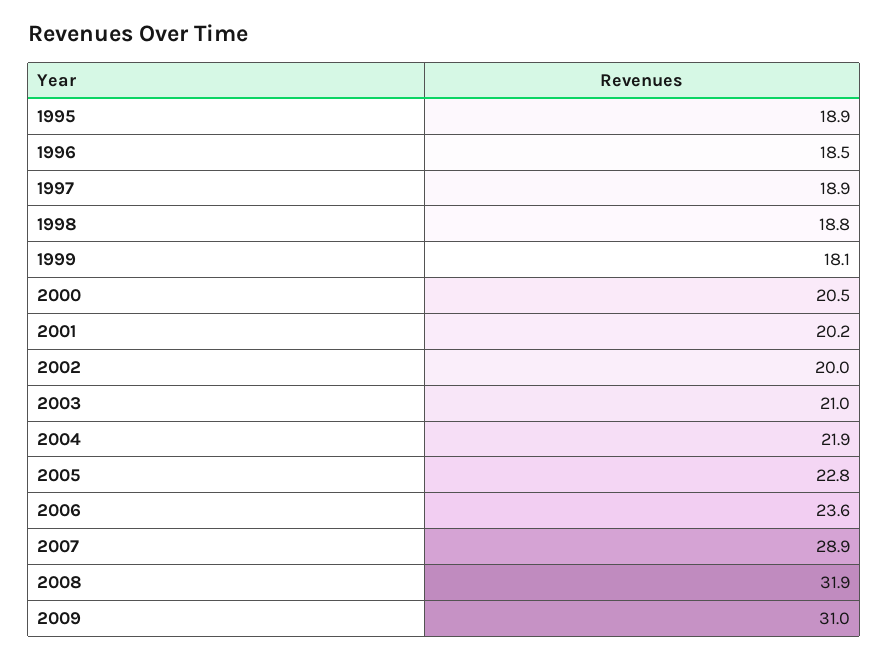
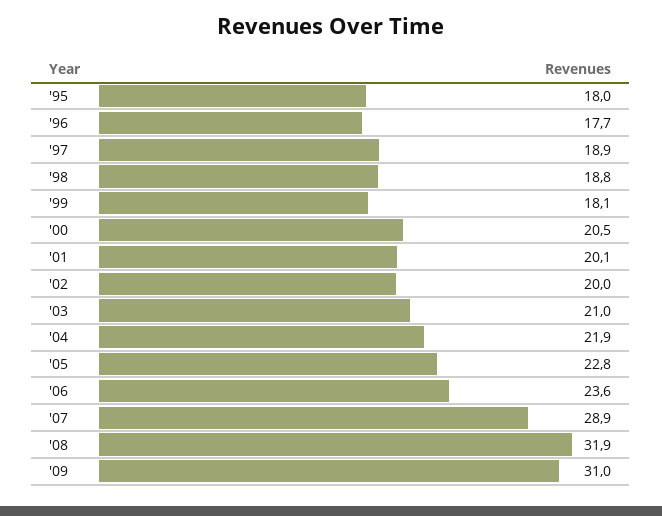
  {
-   "1995": 18.9,
+   "1995": 18,
-   "1996": 18.5,
+   "1996": 17.7,
    "1997": 18.9,
    "1998": 18.8,
    "1999": 18.1,
    "2000": 20.5,
-   "2001": 20.2,
+   "2001": 20.1,
    "2002": 20,
    "2003": 21,
    "2004": 21.9,
    "2005": 22.8,
    "2006": 23.6,
    "2007": 28.9,
    "2008": 31.9,
    "2009": 31
  }

